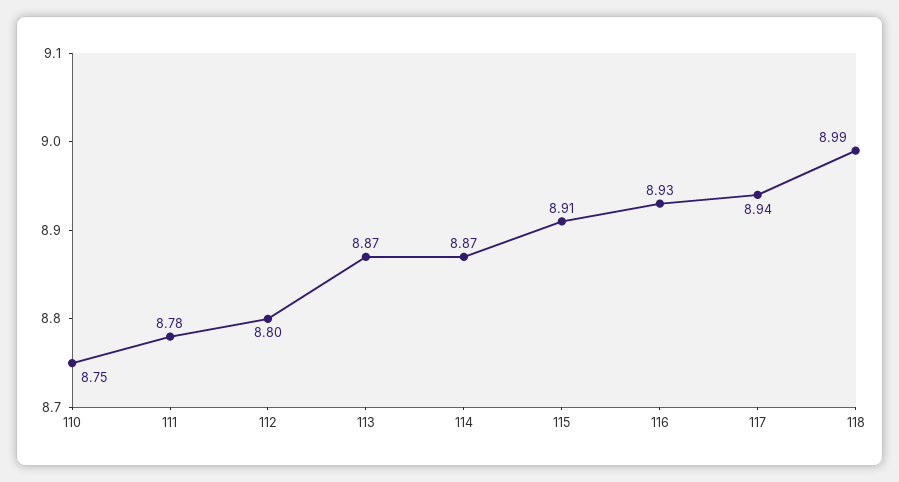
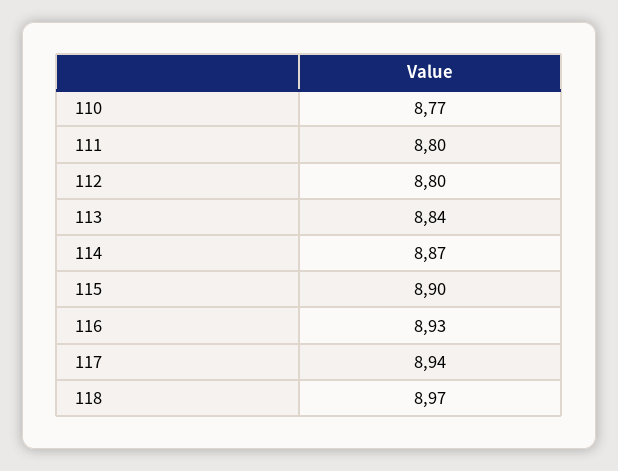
  {
-   "110": 8.75,
+   "110": 8.77,
-   "111": 8.78,
+   "111": 8.8,
    "112": 8.8,
-   "113": 8.87,
+   "113": 8.84,
    "114": 8.87,
-   "115": 8.91,
+   "115": 8.9,
    "116": 8.93,
    "117": 8.94,
-   "118": 8.99
+   "118": 8.97
  }

